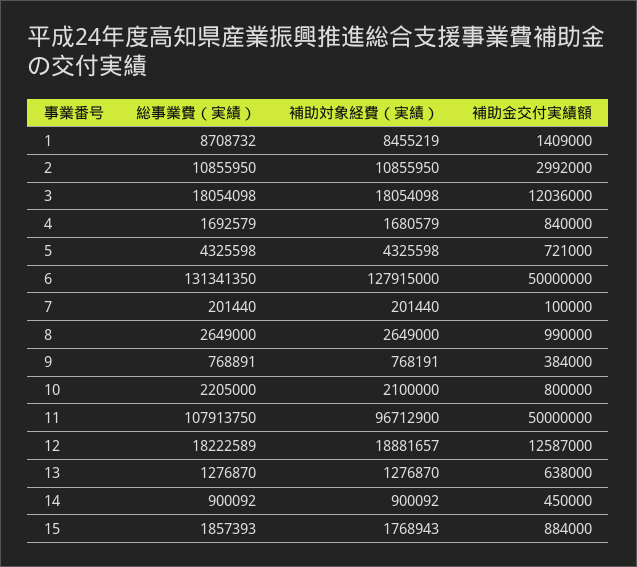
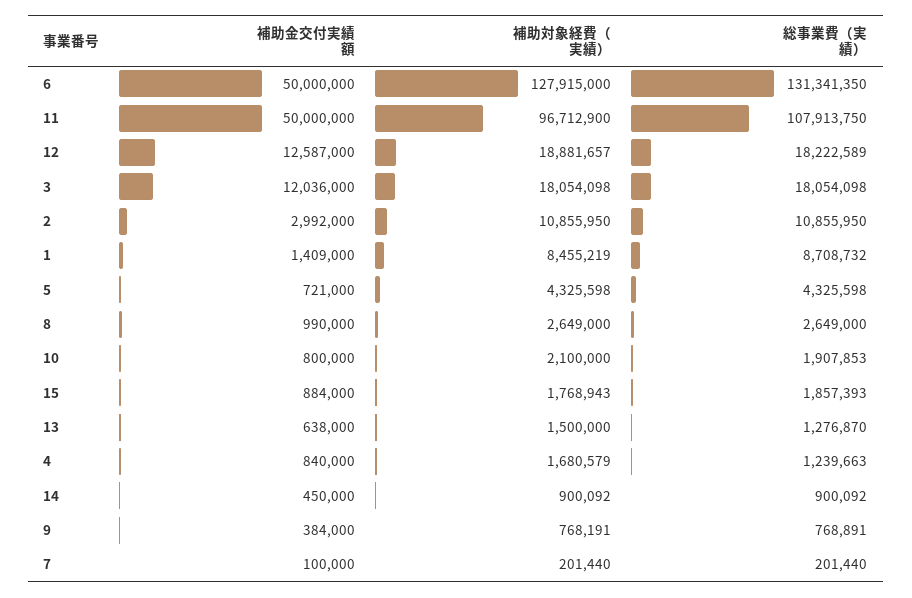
  {
    "総事業費（実績）": {
      "1": 8708732,
      "2": 10855950,
      "3": 18054098,
-     "4": 1692579,
+     "4": 1239663,
      "5": 4325598,
      "6": 131341350,
      "7": 201440,
      "8": 2649000,
      "9": 768891,
-     "10": 2205000,
+     "10": 1907853,
      "11": 107913750,
      "12": 18222589,
      "13": 1276870,
      "14": 900092,
      "15": 1857393
    },
    "補助対象経費（実績）": {
      "1": 8455219,
      "2": 10855950,
      "3": 18054098,
      "4": 1680579,
      "5": 4325598,
      "6": 127915000,
      "7": 201440,
      "8": 2649000,
      "9": 768191,
      "10": 2100000,
      "11": 96712900,
      "12": 18881657,
-     "13": 1276870,
+     "13": 1500000,
      "14": 900092,
      "15": 1768943
    },
    "補助金交付実績額": {
      "1": 1409000,
      "2": 2992000,
      "3": 12036000,
      "4": 840000,
      "5": 721000,
      "6": 50000000,
      "7": 100000,
      "8": 990000,
      "9": 384000,
      "10": 800000,
      "11": 50000000,
      "12": 12587000,
      "13": 638000,
      "14": 450000,
      "15": 884000
    }
  }

